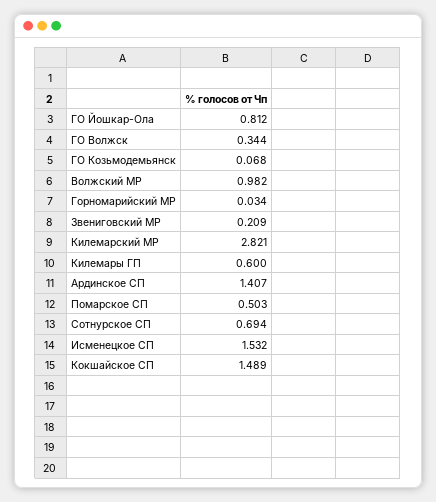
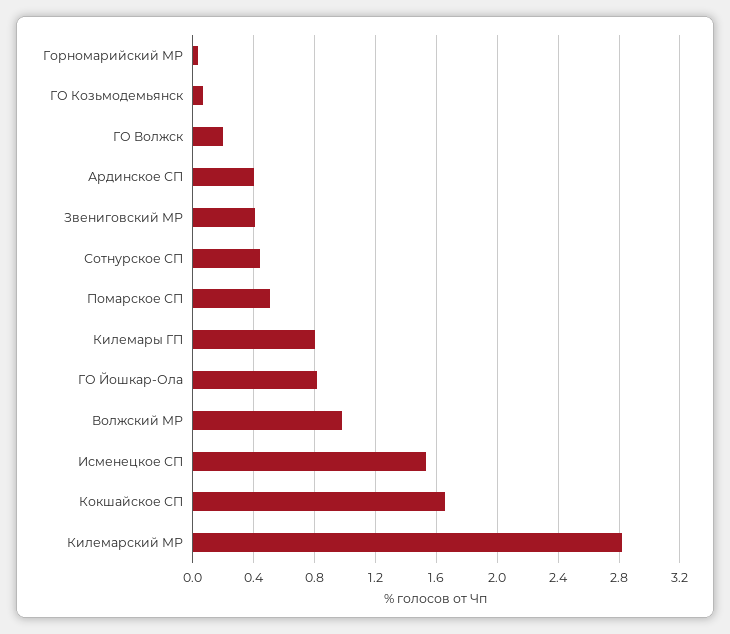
  {
    "ГО Йошкар-Ола": 0.812,
-   "ГО Волжск": 0.344,
+   "ГО Волжск": 0.2,
    "ГО Козьмодемьянск": 0.068,
    "Волжский МР": 0.982,
    "Горномарийский МР": 0.034,
-   "Звениговский МР": 0.209,
+   "Звениговский МР": 0.4,
    "Килемарский МР": 2.821,
-   "Килемары ГП": 0.6,
+   "Килемары ГП": 0.8,
-   "Ардинское СП": 1.407,
+   "Ардинское СП": 0.4,
    "Помарское СП": 0.503,
-   "Сотнурское СП": 0.694,
+   "Сотнурское СП": 0.45,
    "Исменецкое СП": 1.532,
-   "Кокшайское СП": 1.489
+   "Кокшайское СП": 1.65
  }

